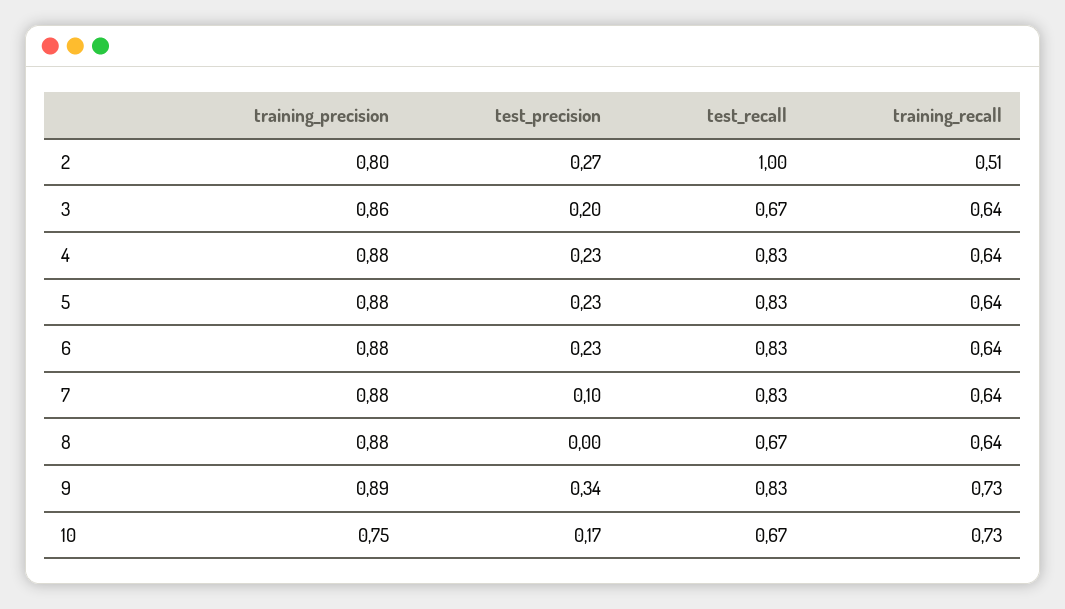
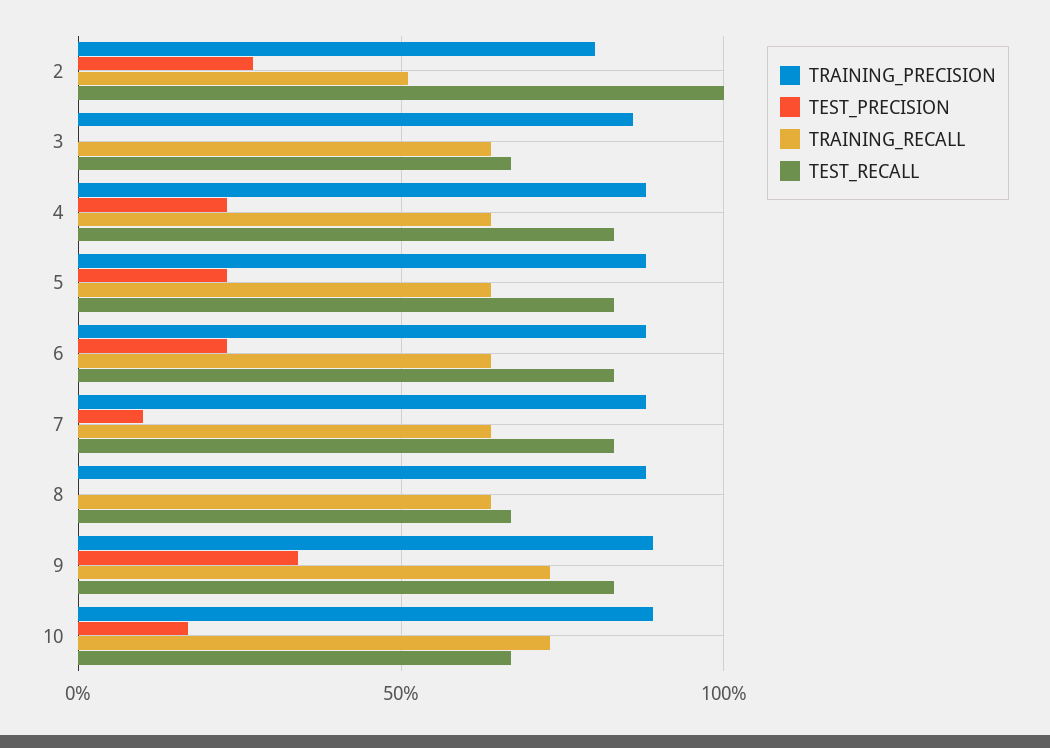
  {
    "training_precision": {
      "2": 0.8,
      "3": 0.86,
      "4": 0.88,
      "5": 0.88,
      "6": 0.88,
      "7": 0.88,
      "8": 0.88,
      "9": 0.89,
-     "10": 0.75
+     "10": 0.9
    },
    "test_precision": {
      "2": 0.27,
-     "3": 0.2,
+     "3": 0,
      "4": 0.23,
      "5": 0.23,
      "6": 0.23,
      "7": 0.1,
      "8": 0,
      "9": 0.34,
      "10": 0.17
    },
    "test_recall": {
      "2": 1,
      "3": 0.67,
      "4": 0.83,
      "5": 0.83,
      "6": 0.83,
      "7": 0.83,
      "8": 0.67,
      "9": 0.83,
      "10": 0.67
    },
    "training_recall": {
      "2": 0.51,
      "3": 0.64,
      "4": 0.64,
      "5": 0.64,
      "6": 0.64,
      "7": 0.64,
      "8": 0.64,
      "9": 0.73,
      "10": 0.73
    }
  }

